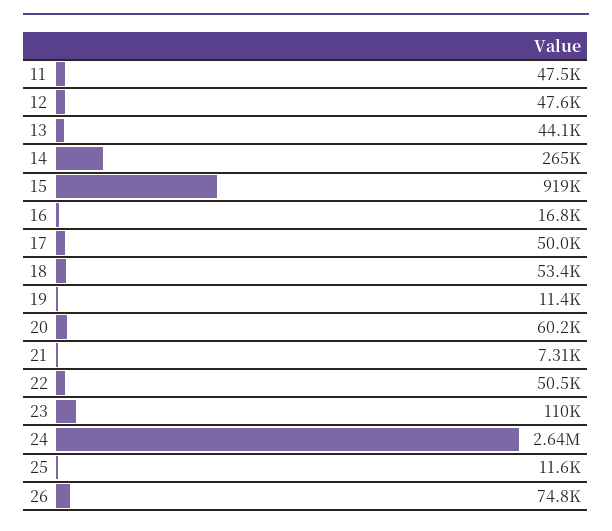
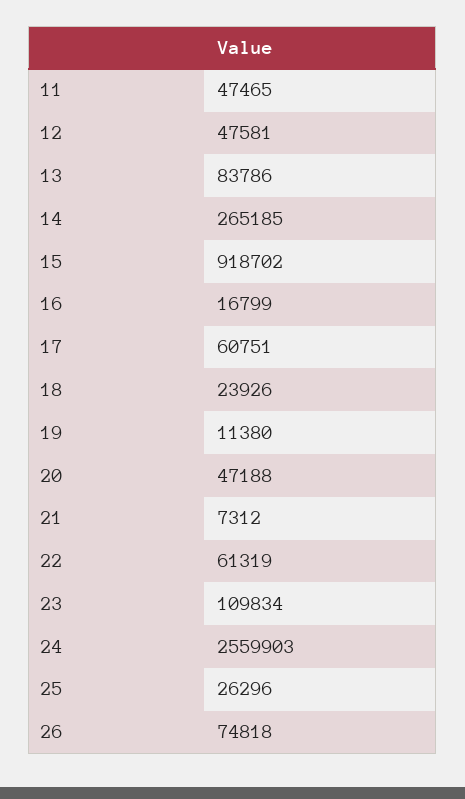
  {
    "11": 47465,
    "12": 47581,
-   "13": 44100,
+   "13": 83786,
    "14": 265185,
    "15": 918702,
    "16": 16799,
-   "17": 50000,
+   "17": 60751,
-   "18": 53400,
+   "18": 23926,
    "19": 11380,
-   "20": 60200,
+   "20": 47188,
    "21": 7312,
-   "22": 50500,
+   "22": 61319,
    "23": 109834,
-   "24": 2640000,
+   "24": 2559903,
-   "25": 11600,
+   "25": 26296,
    "26": 74818
  }

